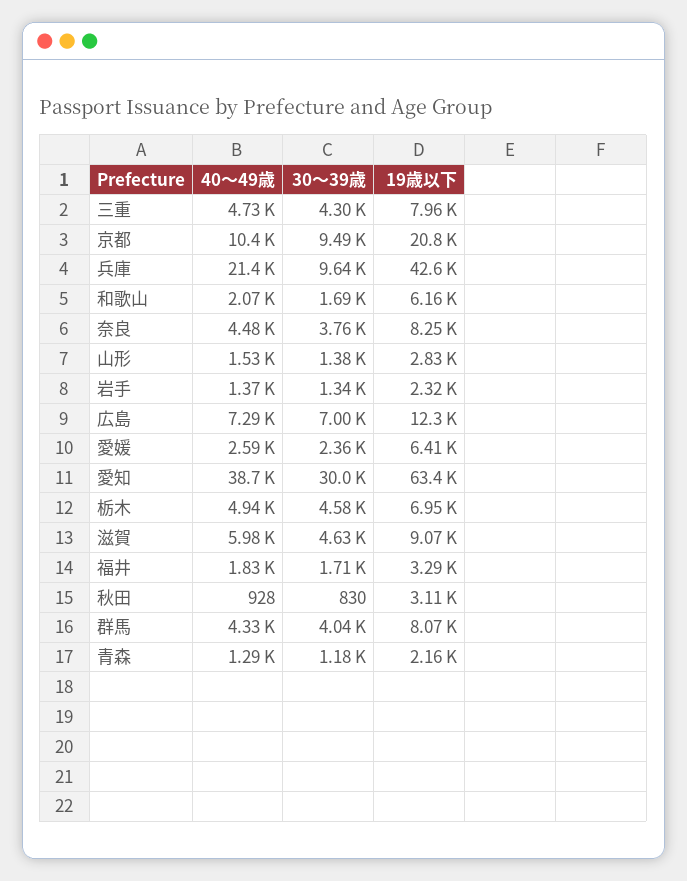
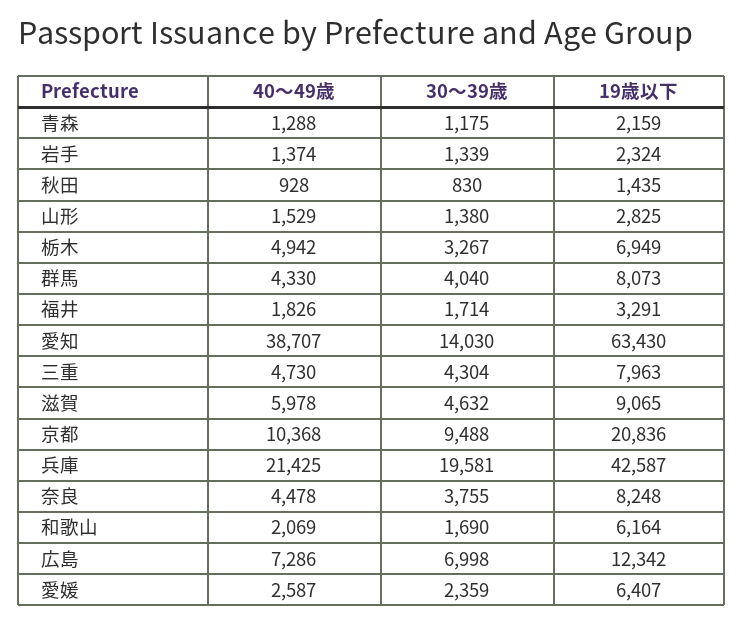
  {
    "40～49歳": {
      "三重": 4730,
      "京都": 10368,
      "兵庫": 21425,
      "和歌山": 2069,
      "奈良": 4478,
      "山形": 1529,
      "岩手": 1374,
      "広島": 7286,
      "愛媛": 2587,
      "愛知": 38707,
      "栃木": 4942,
      "滋賀": 5978,
      "福井": 1826,
      "秋田": 928,
      "群馬": 4330,
      "青森": 1288
    },
    "30～39歳": {
      "三重": 4304,
      "京都": 9488,
-     "兵庫": 9640,
+     "兵庫": 19581,
      "和歌山": 1690,
      "奈良": 3755,
      "山形": 1380,
      "岩手": 1339,
      "広島": 6998,
      "愛媛": 2359,
-     "愛知": 30000,
+     "愛知": 14030,
-     "栃木": 4580,
+     "栃木": 3267,
      "滋賀": 4632,
      "福井": 1714,
      "秋田": 830,
      "群馬": 4040,
      "青森": 1175
    },
    "19歳以下": {
      "三重": 7963,
      "京都": 20836,
      "兵庫": 42587,
      "和歌山": 6164,
      "奈良": 8248,
      "山形": 2825,
      "岩手": 2324,
      "広島": 12342,
      "愛媛": 6407,
      "愛知": 63430,
      "栃木": 6949,
      "滋賀": 9065,
      "福井": 3291,
-     "秋田": 3110,
+     "秋田": 1435,
      "群馬": 8073,
      "青森": 2159
    }
  }

